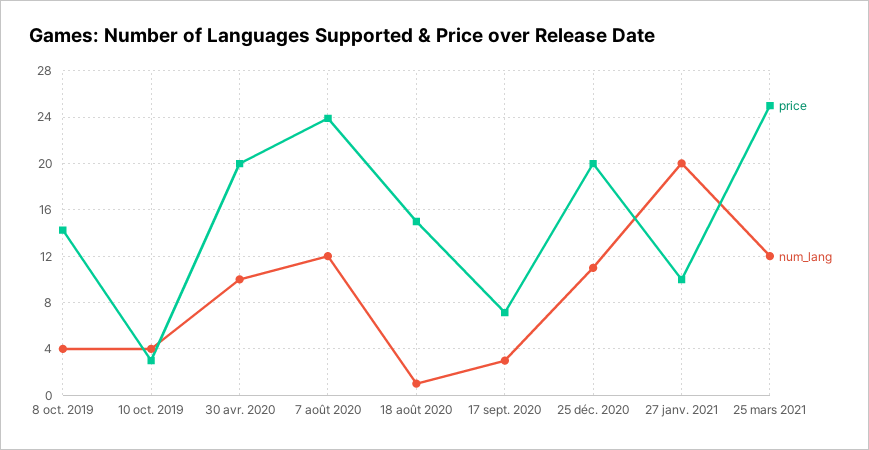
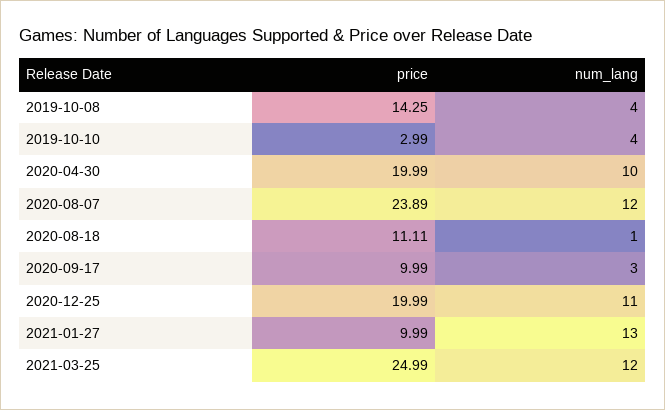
  {
    "price": {
      "8 oct. 2019": 14.25,
      "10 oct. 2019": 2.99,
      "30 avr. 2020": 19.99,
      "7 août 2020": 23.89,
-     "18 août 2020": 15,
+     "18 août 2020": 11.11,
-     "17 sept. 2020": 7,
+     "17 sept. 2020": 9.99,
      "25 déc. 2020": 19.99,
      "27 janv. 2021": 9.99,
      "25 mars 2021": 24.99
    },
    "num_lang": {
      "8 oct. 2019": 4,
      "10 oct. 2019": 4,
      "30 avr. 2020": 10,
      "7 août 2020": 12,
      "18 août 2020": 1,
      "17 sept. 2020": 3,
      "25 déc. 2020": 11,
-     "27 janv. 2021": 20,
+     "27 janv. 2021": 13,
      "25 mars 2021": 12
    }
  }

